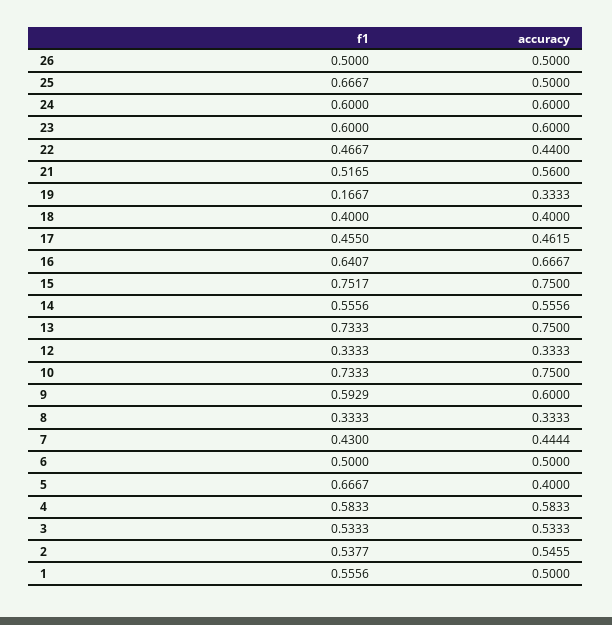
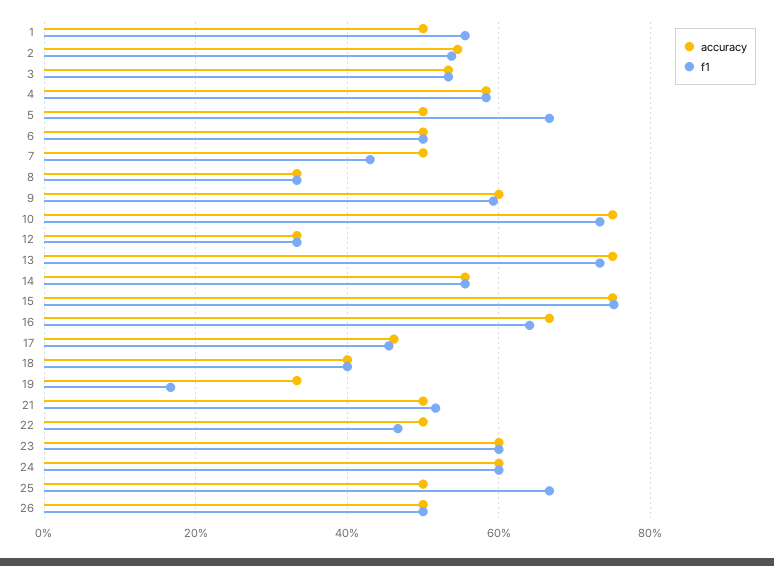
  {
    "f1": {
      "26": 0.5,
      "25": 0.6667,
      "24": 0.6,
      "23": 0.6,
      "22": 0.4667,
      "21": 0.5165,
      "19": 0.1667,
      "18": 0.4,
      "17": 0.455,
      "16": 0.6407,
      "15": 0.7517,
      "14": 0.5556,
      "13": 0.7333,
      "12": 0.3333,
      "10": 0.7333,
      "9": 0.5929,
      "8": 0.3333,
      "7": 0.43,
      "6": 0.5,
      "5": 0.6667,
      "4": 0.5833,
      "3": 0.5333,
      "2": 0.5377,
      "1": 0.5556
    },
    "accuracy": {
      "26": 0.5,
      "25": 0.5,
      "24": 0.6,
      "23": 0.6,
-     "22": 0.44,
+     "22": 0.5,
-     "21": 0.56,
+     "21": 0.5,
      "19": 0.3333,
      "18": 0.4,
      "17": 0.4615,
      "16": 0.6667,
      "15": 0.75,
      "14": 0.5556,
      "13": 0.75,
      "12": 0.3333,
      "10": 0.75,
      "9": 0.6,
      "8": 0.3333,
-     "7": 0.4444,
+     "7": 0.5,
      "6": 0.5,
-     "5": 0.4,
+     "5": 0.5,
      "4": 0.5833,
      "3": 0.5333,
      "2": 0.5455,
      "1": 0.5
    }
  }

